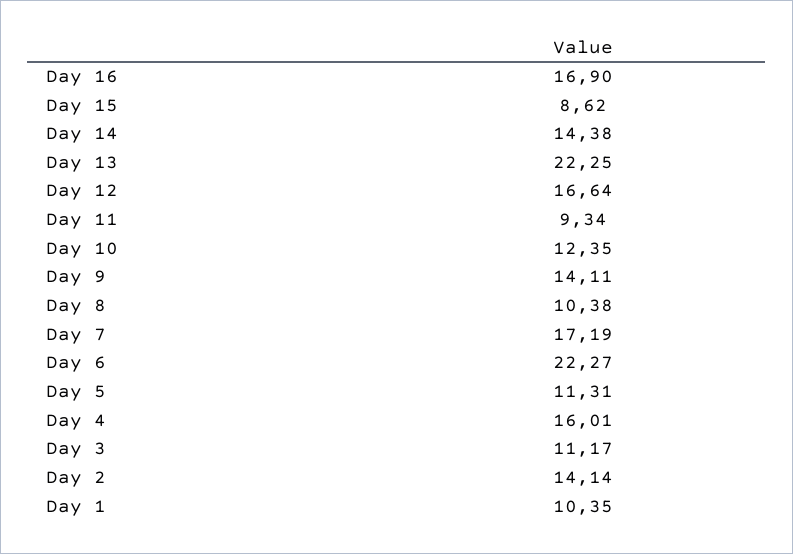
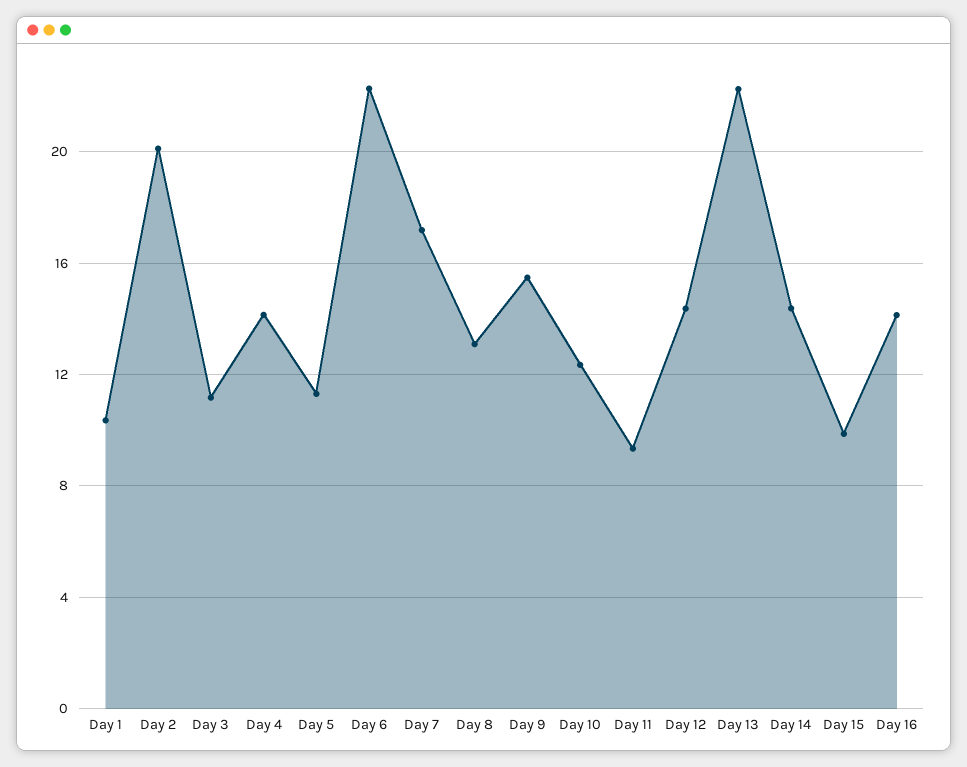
  {
-   "Day 16": 16.9,
+   "Day 16": 14,
-   "Day 15": 8.62,
+   "Day 15": 10,
    "Day 14": 14.38,
    "Day 13": 22.25,
-   "Day 12": 16.64,
+   "Day 12": 14.5,
    "Day 11": 9.34,
    "Day 10": 12.35,
-   "Day 9": 14.11,
+   "Day 9": 15.5,
-   "Day 8": 10.38,
+   "Day 8": 13,
    "Day 7": 17.19,
    "Day 6": 22.27,
    "Day 5": 11.31,
-   "Day 4": 16.01,
+   "Day 4": 14,
    "Day 3": 11.17,
-   "Day 2": 14.14,
+   "Day 2": 20,
    "Day 1": 10.35
  }

